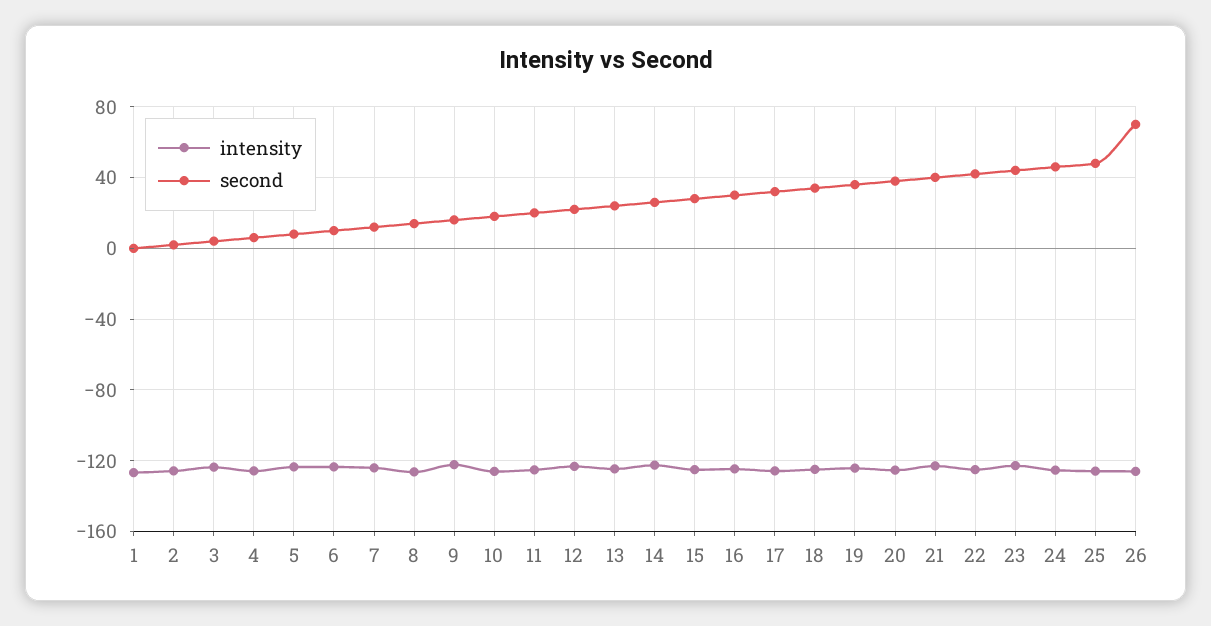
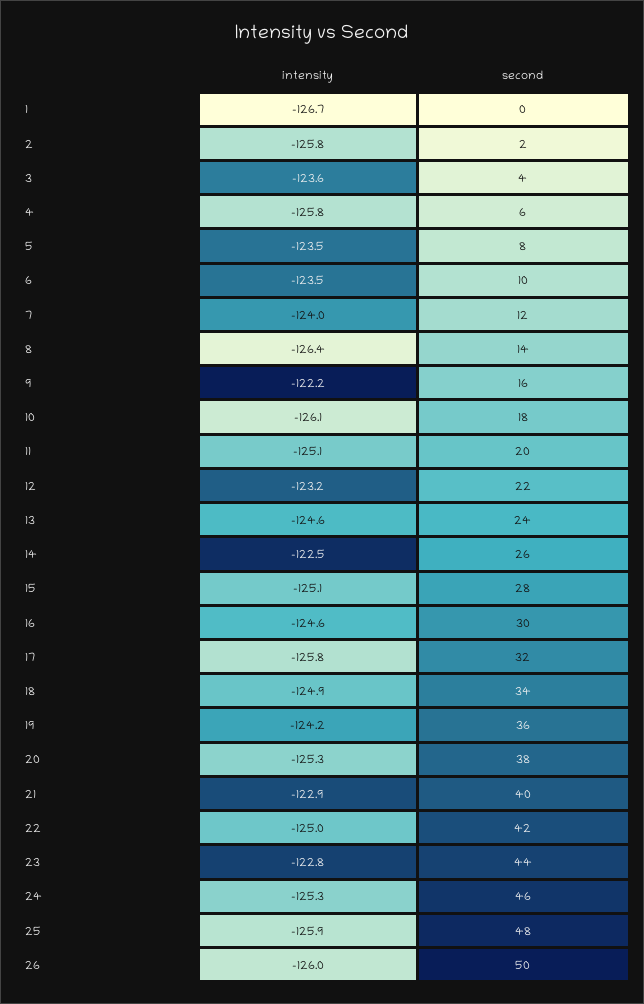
  {
    "intensity": {
      "1": -126.7,
      "2": -125.8,
      "3": -123.6,
      "4": -125.8,
      "5": -123.5,
      "6": -123.5,
      "7": -124,
      "8": -126.4,
      "9": -122.2,
      "10": -126.1,
      "11": -125.1,
      "12": -123.2,
      "13": -124.6,
      "14": -122.5,
      "15": -125.1,
      "16": -124.6,
      "17": -125.8,
      "18": -124.9,
      "19": -124.2,
      "20": -125.3,
      "21": -122.9,
      "22": -125,
      "23": -122.8,
      "24": -125.3,
      "25": -125.9,
      "26": -126
    },
    "second": {
      "1": 0,
      "2": 2,
      "3": 4,
      "4": 6,
      "5": 8,
      "6": 10,
      "7": 12,
      "8": 14,
      "9": 16,
      "10": 18,
      "11": 20,
      "12": 22,
      "13": 24,
      "14": 26,
      "15": 28,
      "16": 30,
      "17": 32,
      "18": 34,
      "19": 36,
      "20": 38,
      "21": 40,
      "22": 42,
      "23": 44,
      "24": 46,
      "25": 48,
-     "26": 70
+     "26": 50
    }
  }

